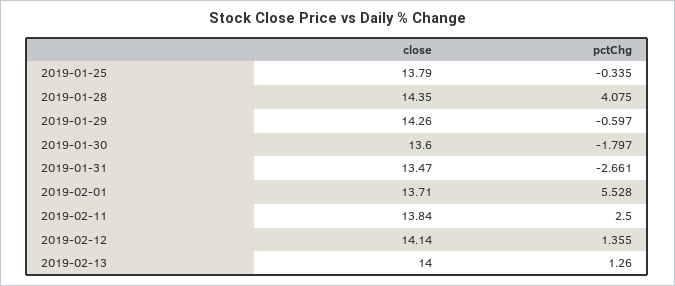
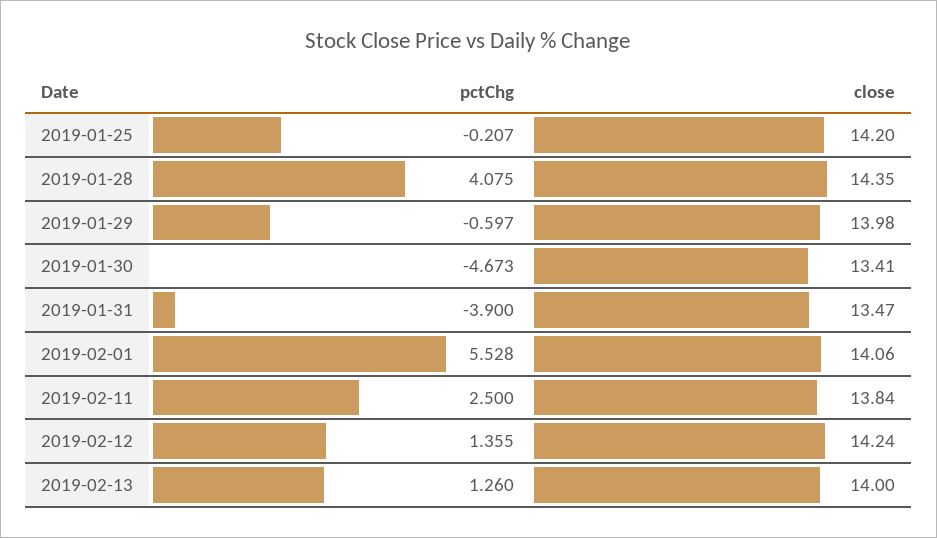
  {
    "close": {
-     "2019-01-25": 13.79,
+     "2019-01-25": 14.2,
      "2019-01-28": 14.35,
-     "2019-01-29": 14.26,
+     "2019-01-29": 13.98,
-     "2019-01-30": 13.6,
+     "2019-01-30": 13.41,
      "2019-01-31": 13.47,
-     "2019-02-01": 13.71,
+     "2019-02-01": 14.06,
      "2019-02-11": 13.84,
-     "2019-02-12": 14.14,
+     "2019-02-12": 14.24,
      "2019-02-13": 14
    },
    "pctChg": {
-     "2019-01-25": -0.335,
+     "2019-01-25": -0.207,
      "2019-01-28": 4.075,
      "2019-01-29": -0.597,
-     "2019-01-30": -1.797,
+     "2019-01-30": -4.673,
-     "2019-01-31": -2.661,
+     "2019-01-31": -3.9,
      "2019-02-01": 5.528,
      "2019-02-11": 2.5,
      "2019-02-12": 1.355,
      "2019-02-13": 1.26
    }
  }

